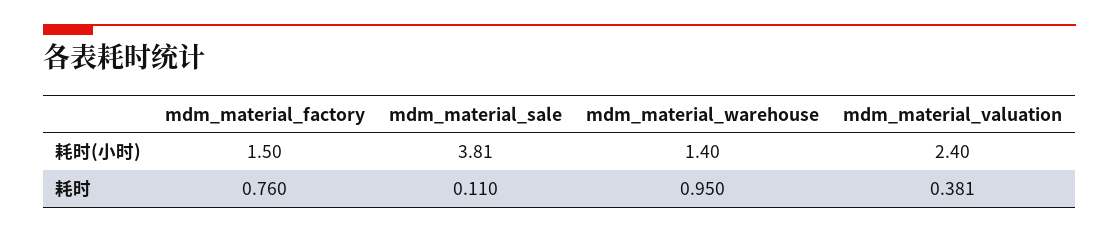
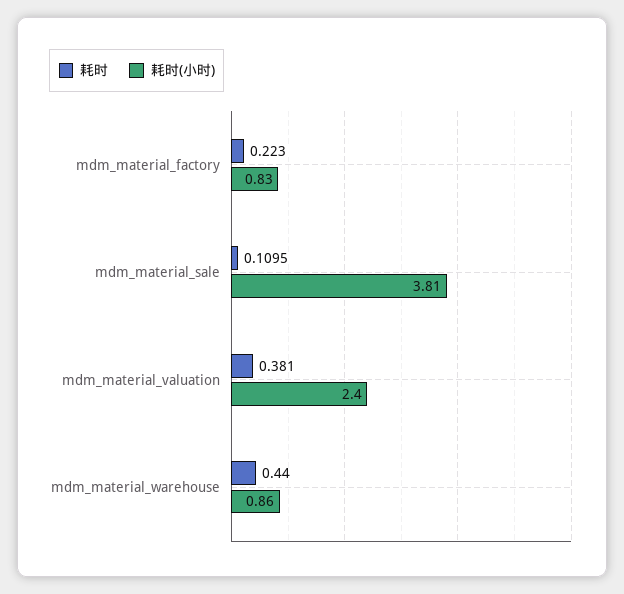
  {
    "耗时(小时)": {
-     "mdm_material_factory": 1.5,
+     "mdm_material_factory": 0.83,
      "mdm_material_sale": 3.81,
-     "mdm_material_warehouse": 1.4,
+     "mdm_material_warehouse": 0.86,
      "mdm_material_valuation": 2.4
    },
    "耗时": {
-     "mdm_material_factory": 0.76,
+     "mdm_material_factory": 0.223,
      "mdm_material_sale": 0.1095,
-     "mdm_material_warehouse": 0.95,
+     "mdm_material_warehouse": 0.44,
      "mdm_material_valuation": 0.381
    }
  }

